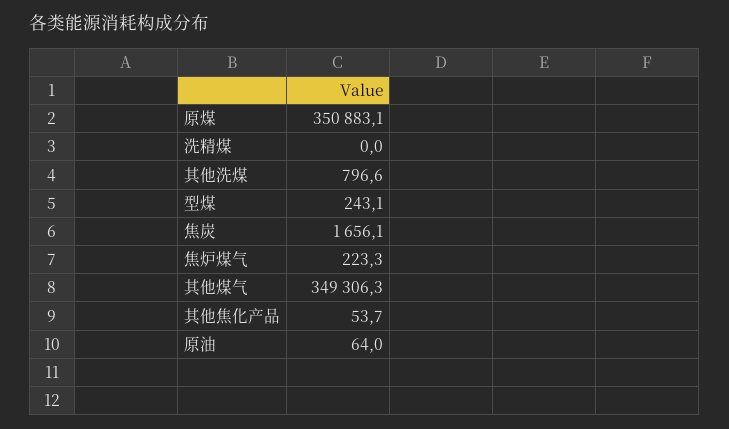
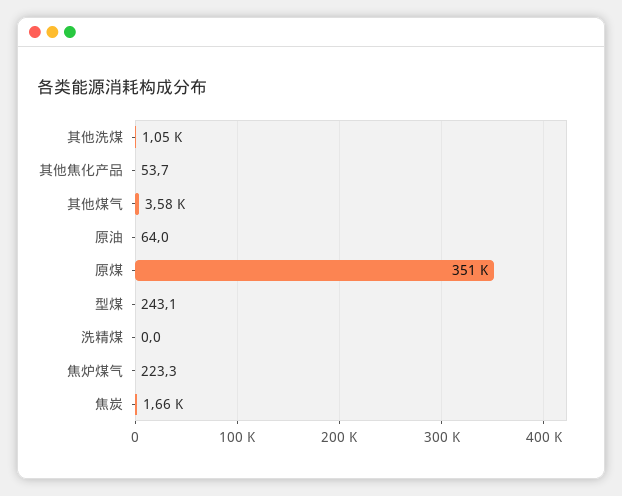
  {
    "原煤": 350883.1,
    "洗精煤": 0,
-   "其他洗煤": 796.6,
+   "其他洗煤": 1050,
    "型煤": 243.1,
    "焦炭": 1656.1,
    "焦炉煤气": 223.3,
-   "其他煤气": 349306.3,
+   "其他煤气": 3580,
    "其他焦化产品": 53.7,
    "原油": 64
  }

